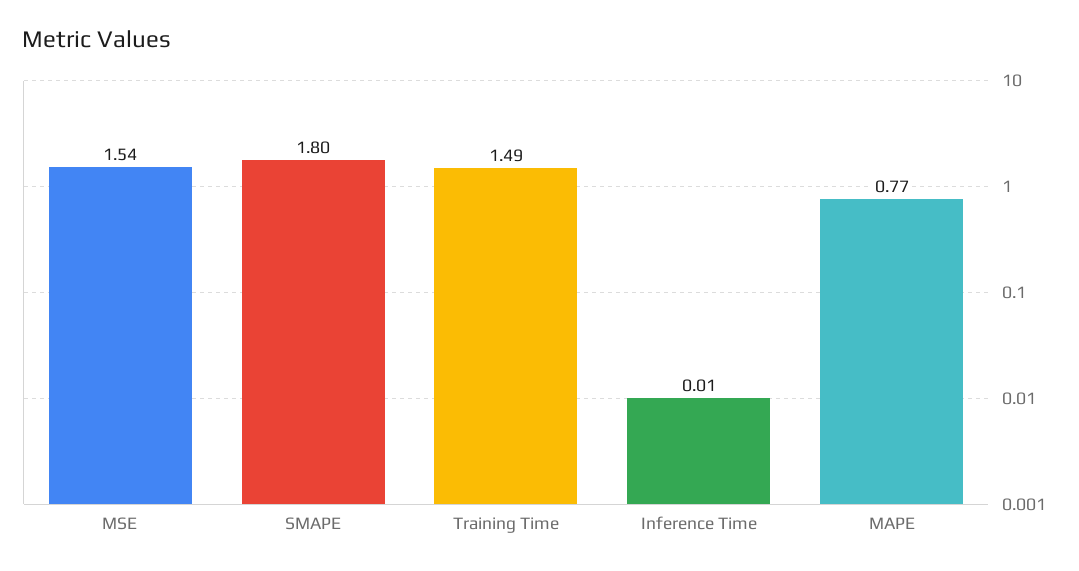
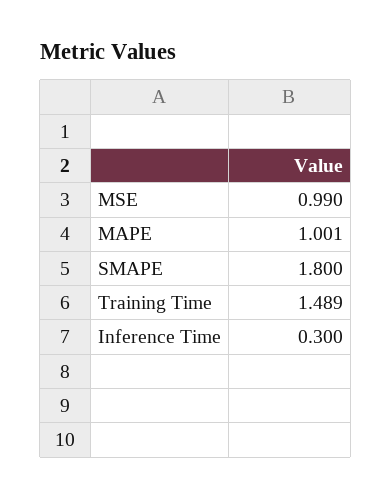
  {
-   "MSE": 1.54,
+   "MSE": 0.99,
    "SMAPE": 1.8,
    "Training Time": 1.489,
-   "Inference Time": 0.01,
+   "Inference Time": 0.3,
-   "MAPE": 0.77
+   "MAPE": 1.001
  }

